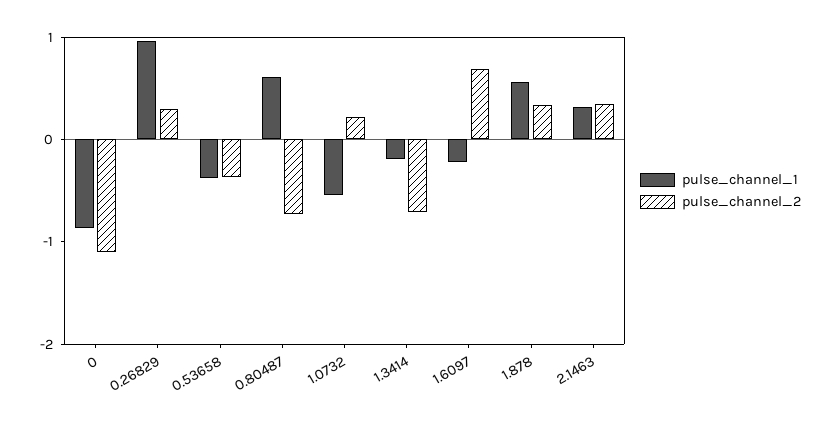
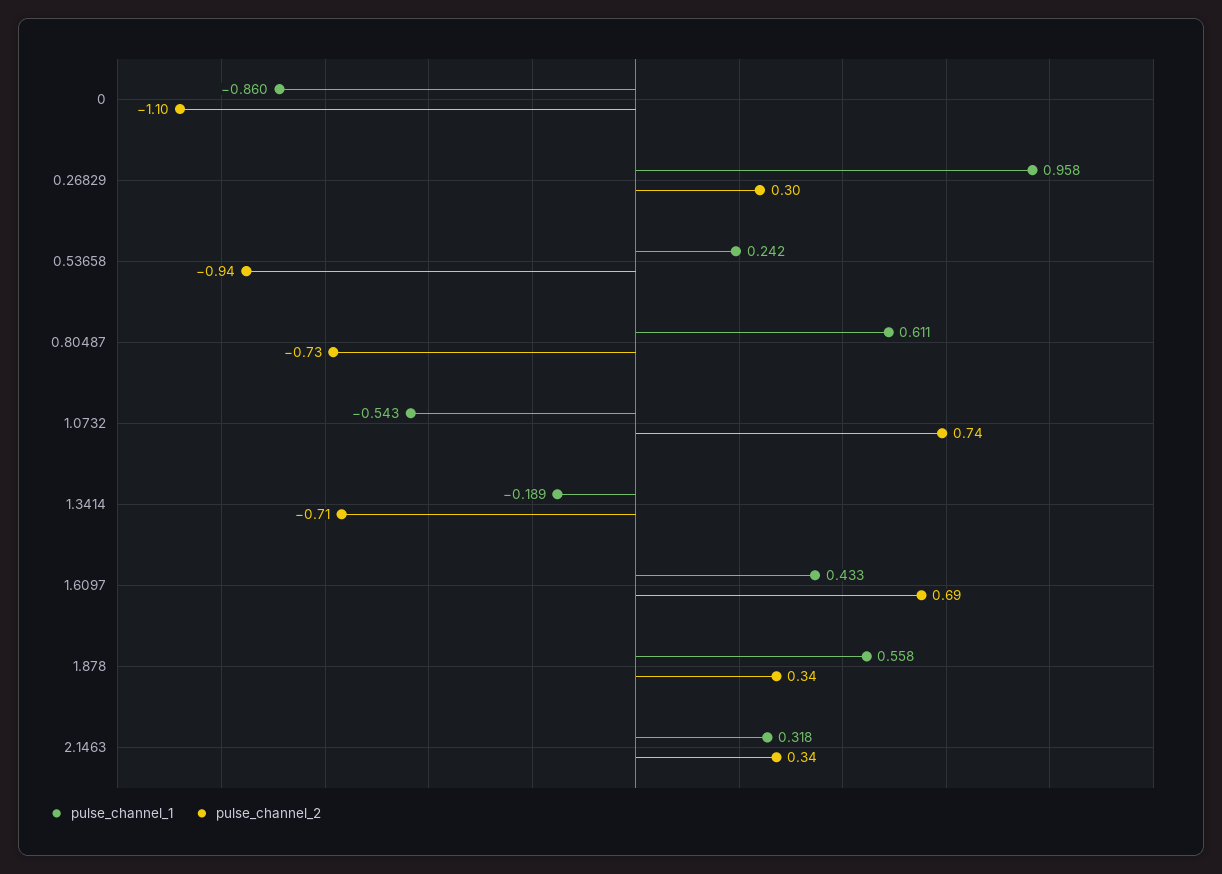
  {
    "pulse_channel_1": {
      "0": -0.86,
      "0.26829": 0.958,
-     "0.53658": -0.4,
+     "0.53658": 0.242,
      "0.80487": 0.611,
      "1.0732": -0.543,
      "1.3414": -0.189,
-     "1.6097": -0.2,
+     "1.6097": 0.433,
      "1.878": 0.558,
      "2.1463": 0.318
    },
    "pulse_channel_2": {
      "0": -1.1,
      "0.26829": 0.3,
-     "0.53658": -0.4,
+     "0.53658": -0.94,
      "0.80487": -0.73,
-     "1.0732": 0.2,
+     "1.0732": 0.74,
      "1.3414": -0.71,
      "1.6097": 0.69,
      "1.878": 0.34,
      "2.1463": 0.34
    }
  }

